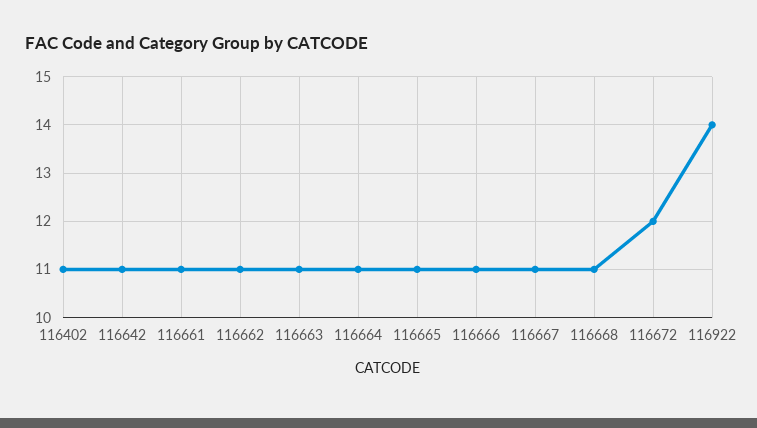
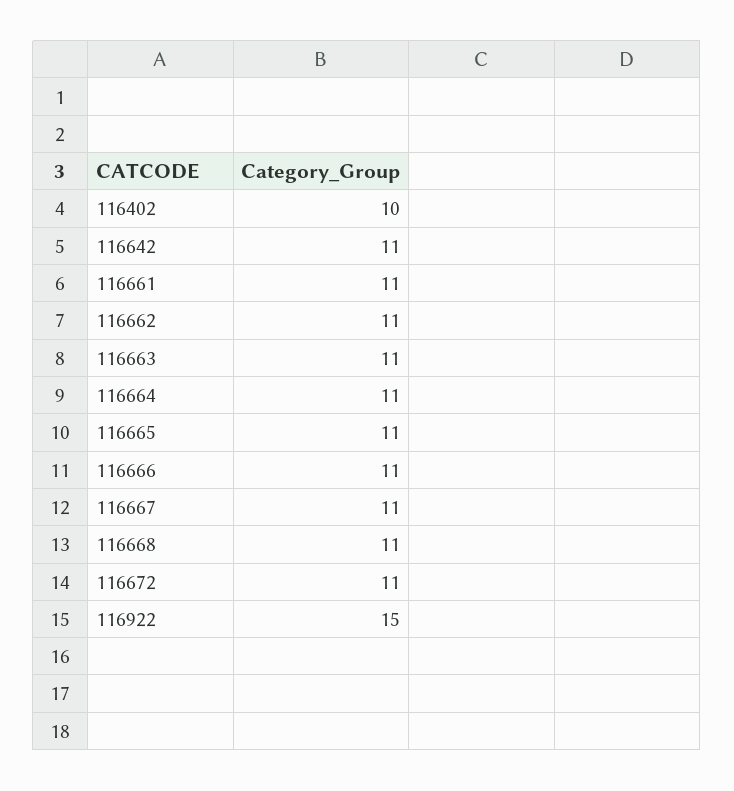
  {
-   "116402": 11,
+   "116402": 10,
    "116642": 11,
    "116661": 11,
    "116662": 11,
    "116663": 11,
    "116664": 11,
    "116665": 11,
    "116666": 11,
    "116667": 11,
    "116668": 11,
-   "116672": 12,
+   "116672": 11,
-   "116922": 14
+   "116922": 15
  }

